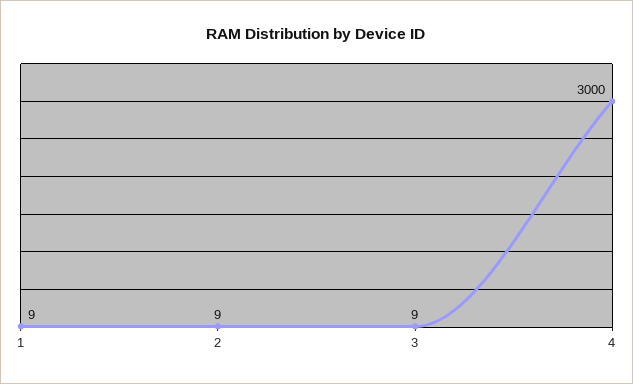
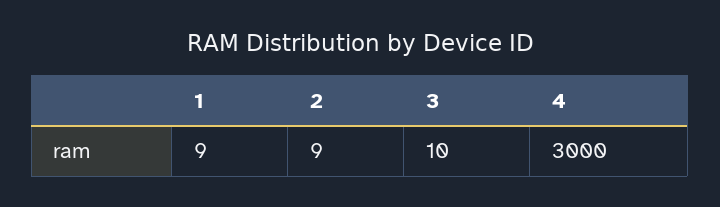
  {
    "1": 9,
    "2": 9,
-   "3": 9,
+   "3": 10,
    "4": 3000
  }

